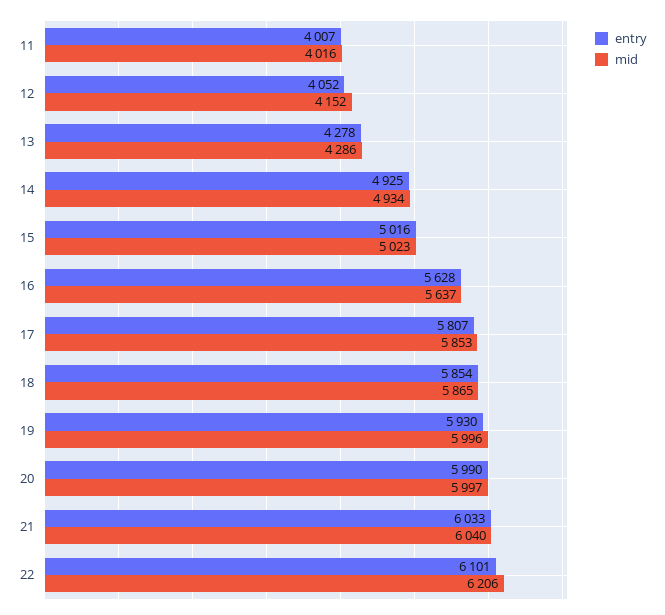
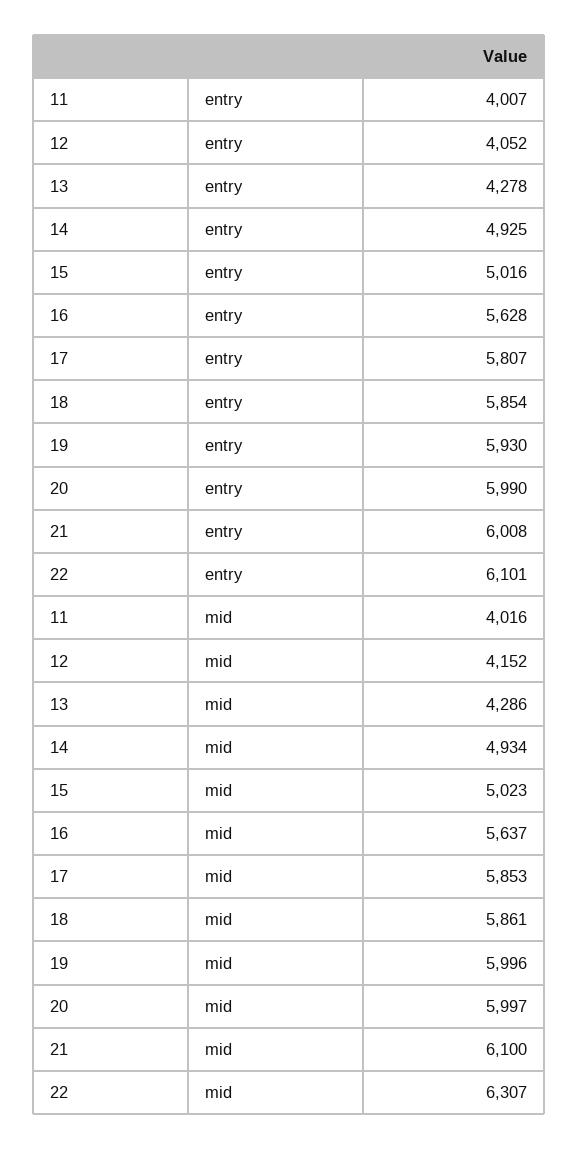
  {
    "entry": {
      "11": 4007,
      "12": 4052,
      "13": 4278,
      "14": 4925,
      "15": 5016,
      "16": 5628,
      "17": 5807,
      "18": 5854,
      "19": 5930,
      "20": 5990,
-     "21": 6033,
+     "21": 6008,
      "22": 6101
    },
    "mid": {
      "11": 4016,
      "12": 4152,
      "13": 4286,
      "14": 4934,
      "15": 5023,
      "16": 5637,
      "17": 5853,
-     "18": 5865,
+     "18": 5861,
      "19": 5996,
      "20": 5997,
-     "21": 6040,
+     "21": 6100,
-     "22": 6206
+     "22": 6307
    }
  }

